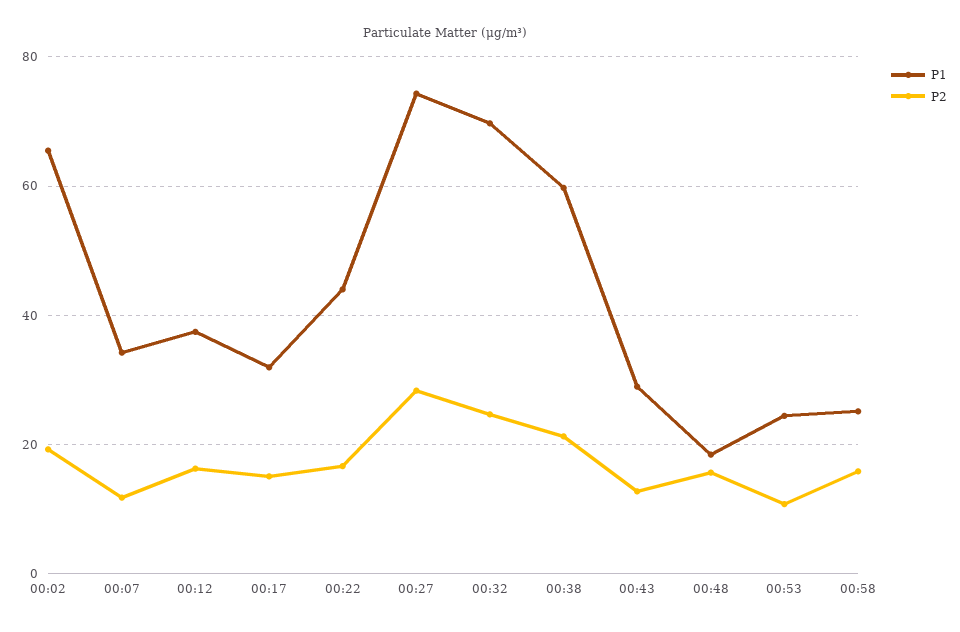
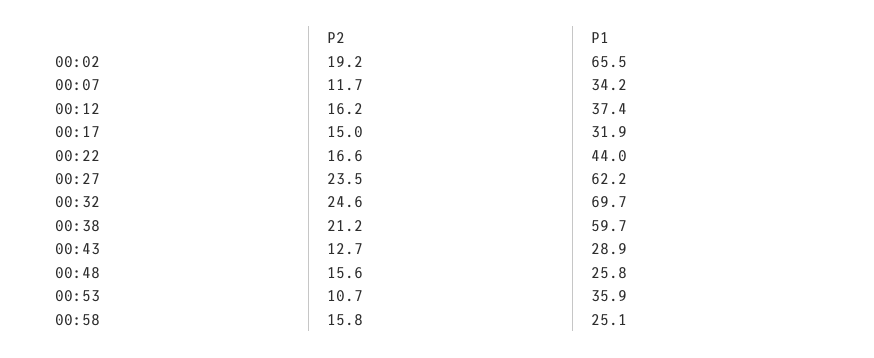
  {
    "P1": {
      "00:02": 65.5,
      "00:07": 34.2,
      "00:12": 37.4,
      "00:17": 31.9,
      "00:22": 44,
-     "00:27": 74,
+     "00:27": 62.2,
      "00:32": 69.7,
      "00:38": 59.7,
      "00:43": 28.9,
-     "00:48": 18,
+     "00:48": 25.8,
-     "00:53": 24,
+     "00:53": 35.9,
      "00:58": 25.1
    },
    "P2": {
      "00:02": 19.2,
      "00:07": 11.7,
      "00:12": 16.2,
      "00:17": 15,
      "00:22": 16.6,
-     "00:27": 28,
+     "00:27": 23.5,
      "00:32": 24.6,
      "00:38": 21.2,
      "00:43": 12.7,
      "00:48": 15.6,
      "00:53": 10.7,
      "00:58": 15.8
    }
  }

